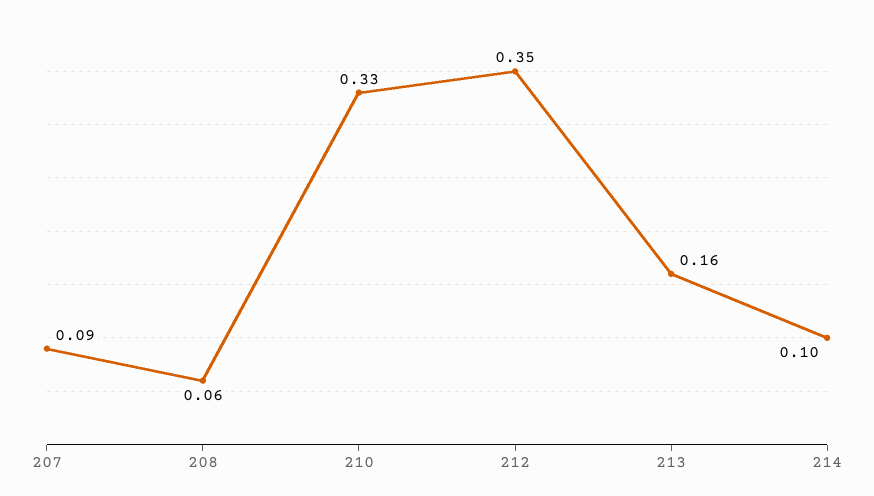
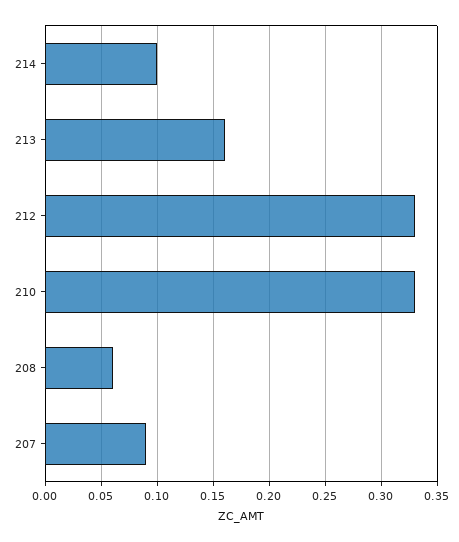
  {
    "207": 0.09,
    "208": 0.06,
    "210": 0.33,
-   "212": 0.35,
+   "212": 0.33,
    "213": 0.16,
    "214": 0.1
  }

